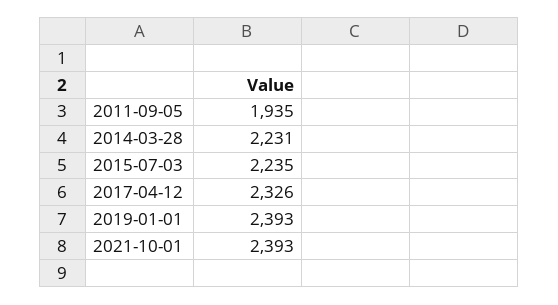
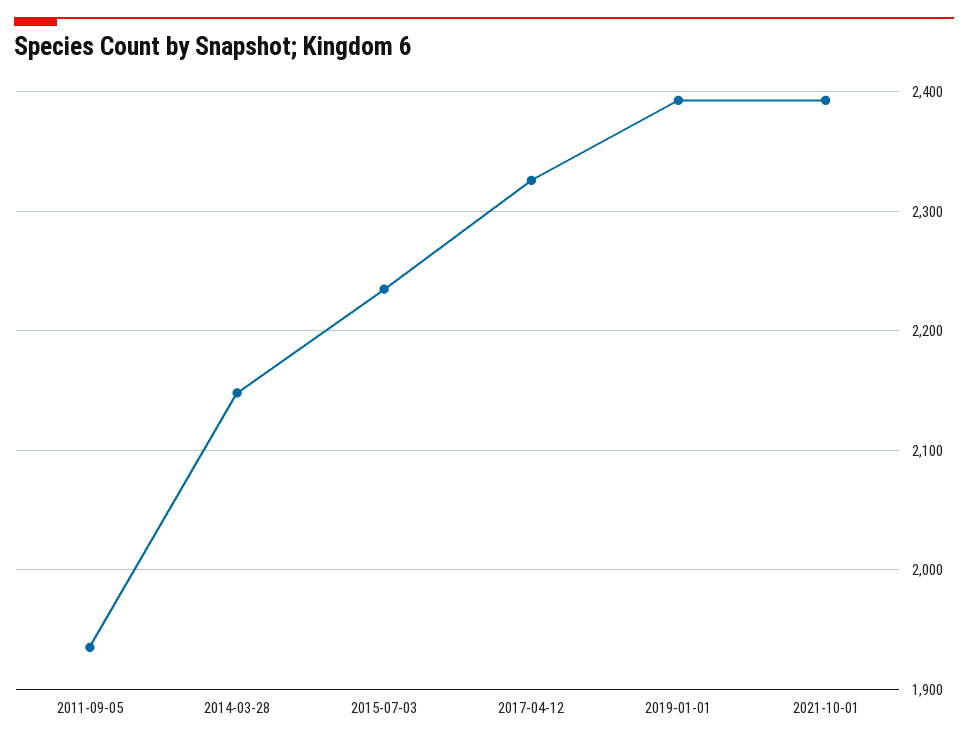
  {
    "2011-09-05": 1935,
-   "2014-03-28": 2231,
+   "2014-03-28": 2150,
    "2015-07-03": 2235,
    "2017-04-12": 2326,
    "2019-01-01": 2393,
    "2021-10-01": 2393
  }

